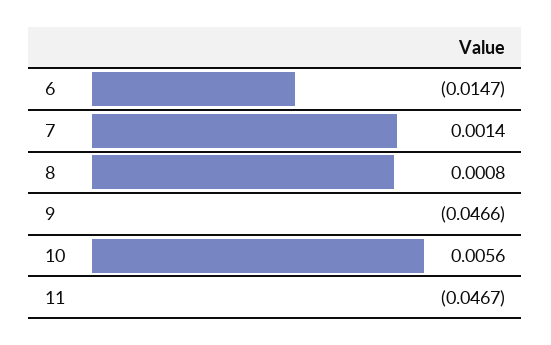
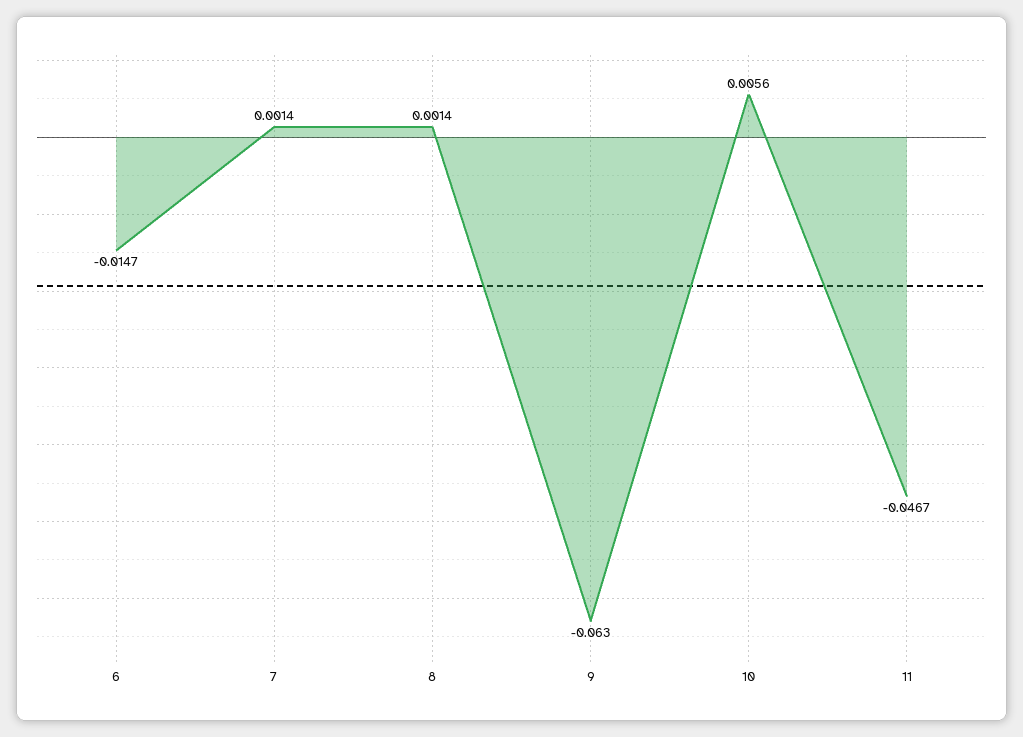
  {
    "6": -0.0147,
    "7": 0.0014,
-   "8": 0.0008,
+   "8": 0.0014,
-   "9": -0.0466,
+   "9": -0.063,
    "10": 0.0056,
    "11": -0.0467
  }

